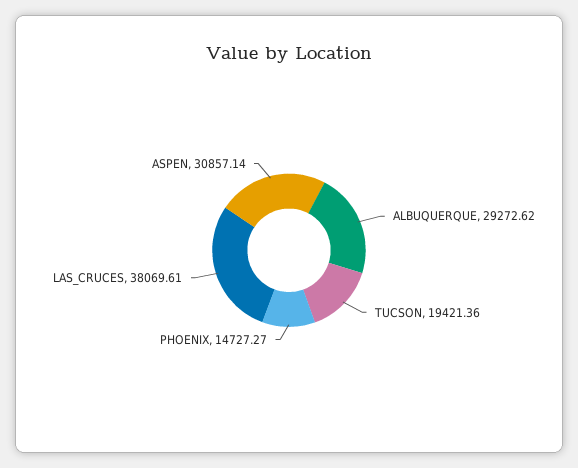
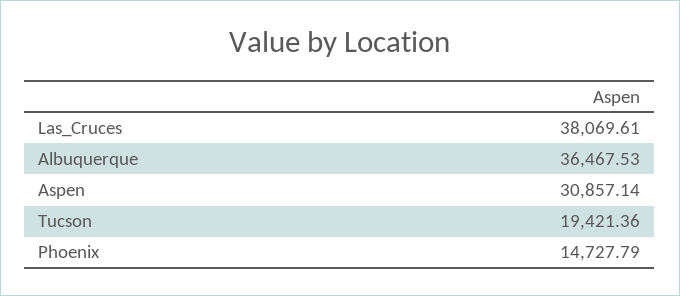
  {
-   "ALBUQUERQUE": 29272.62,
+   "ALBUQUERQUE": 36467.53,
    "TUCSON": 19421.36,
-   "PHOENIX": 14727.27,
+   "PHOENIX": 14727.79,
    "LAS_CRUCES": 38069.61,
    "ASPEN": 30857.14
  }

